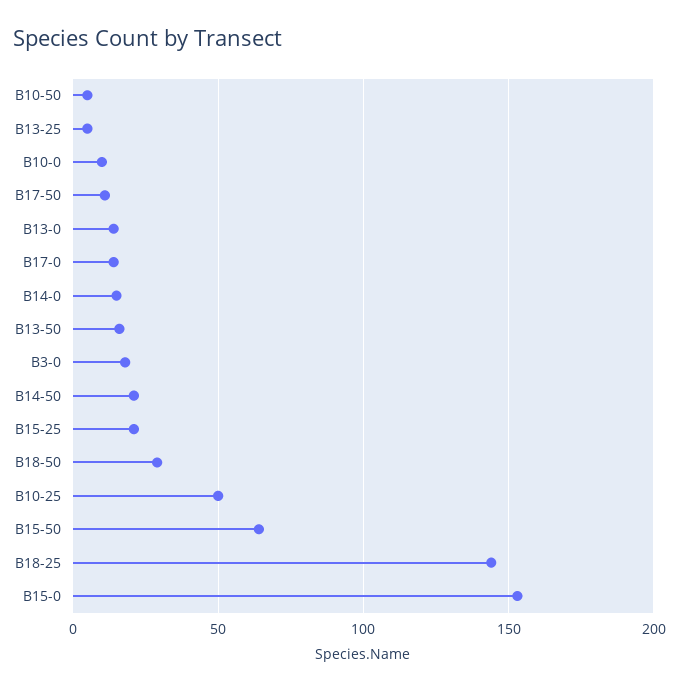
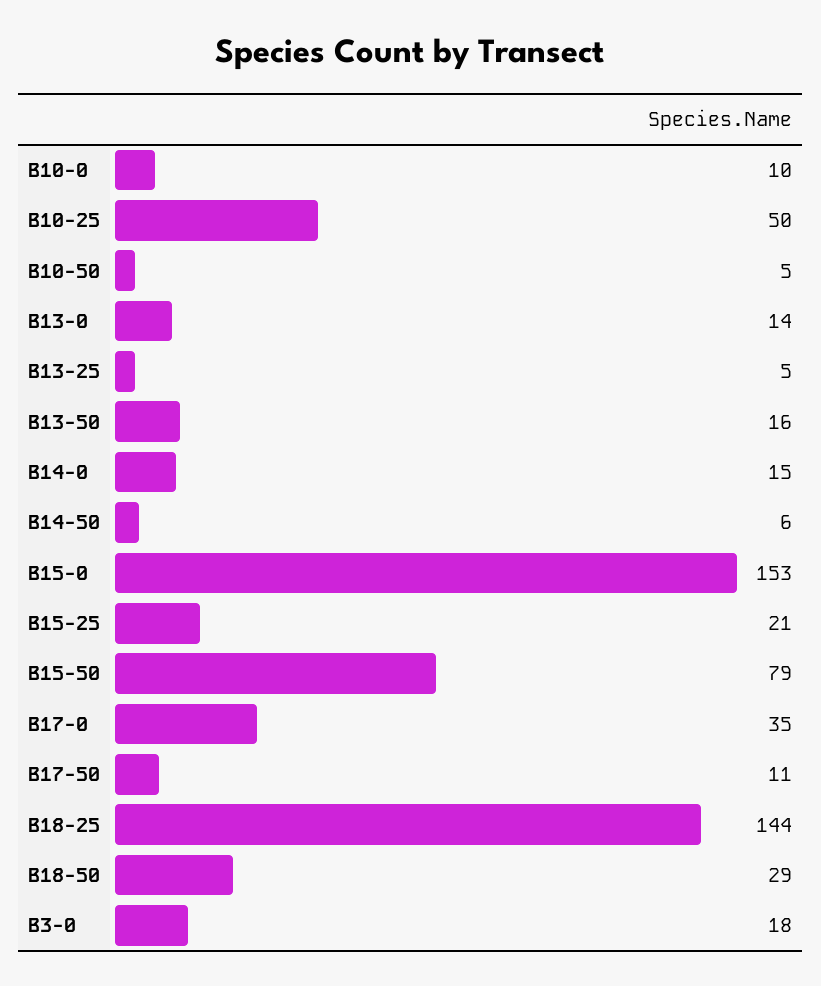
  {
    "B10-50": 5,
    "B13-25": 5,
    "B10-0": 10,
    "B17-50": 11,
    "B13-0": 14,
-   "B17-0": 15,
+   "B17-0": 35,
    "B14-0": 15,
    "B13-50": 16,
    "B3-0": 18,
-   "B14-50": 20,
+   "B14-50": 6,
    "B15-25": 21,
    "B18-50": 29,
    "B10-25": 50,
-   "B15-50": 65,
+   "B15-50": 79,
    "B18-25": 144,
    "B15-0": 153
  }

